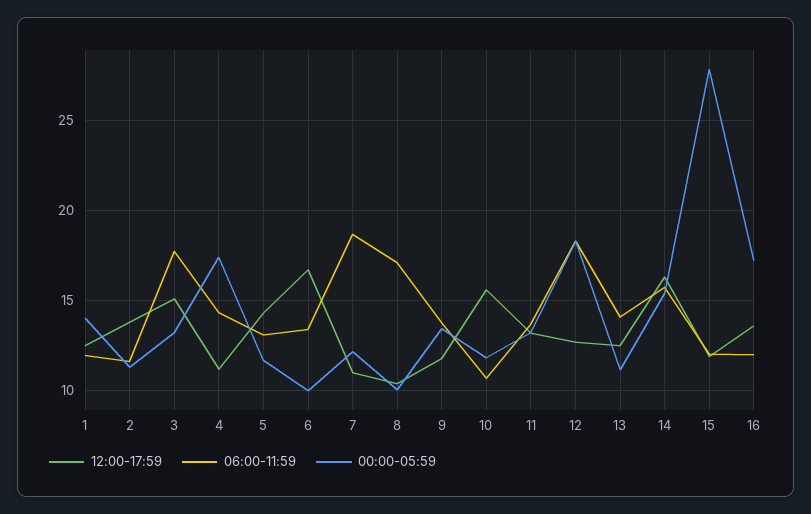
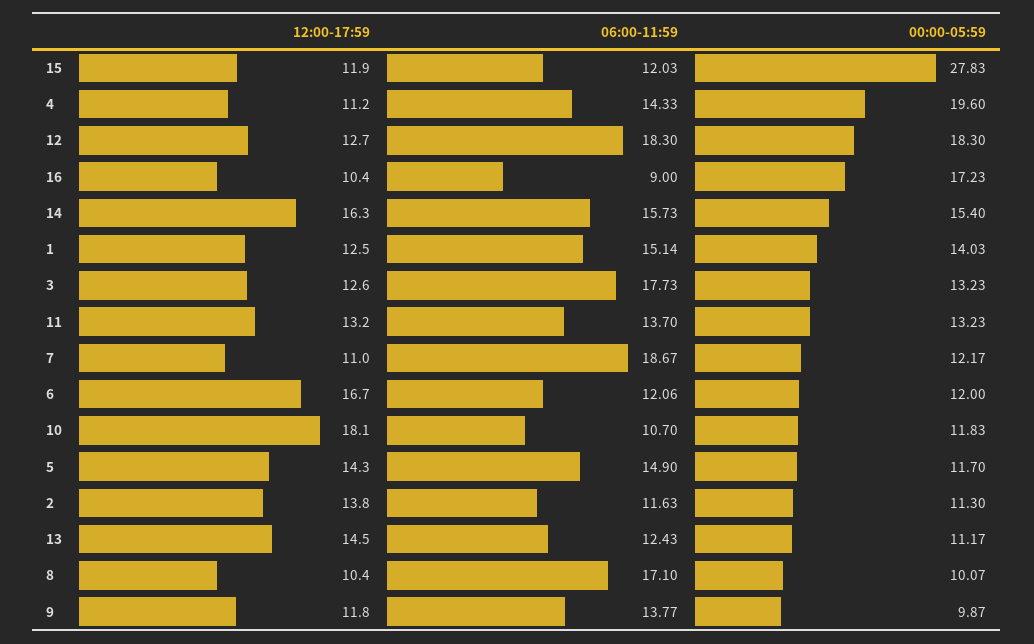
  {
    "12:00-17:59": {
      "1": 12.5,
      "2": 13.8,
-     "3": 15,
+     "3": 12.6,
      "4": 11.2,
      "5": 14.3,
      "6": 16.7,
      "7": 11,
      "8": 10.4,
      "9": 11.8,
-     "10": 15.5,
+     "10": 18.1,
      "11": 13.2,
      "12": 12.7,
-     "13": 12.5,
+     "13": 14.5,
      "14": 16.3,
      "15": 11.9,
-     "16": 13.5
+     "16": 10.4
    },
    "06:00-11:59": {
-     "1": 12,
+     "1": 15.14,
      "2": 11.63,
      "3": 17.73,
      "4": 14.33,
-     "5": 13,
+     "5": 14.9,
-     "6": 13.5,
+     "6": 12.06,
      "7": 18.67,
      "8": 17.1,
      "9": 13.77,
      "10": 10.7,
      "11": 13.7,
      "12": 18.3,
-     "13": 14,
+     "13": 12.43,
      "14": 15.73,
      "15": 12.03,
-     "16": 12
+     "16": 9
    },
    "00:00-05:59": {
      "1": 14.03,
      "2": 11.3,
      "3": 13.23,
-     "4": 17.5,
+     "4": 19.6,
      "5": 11.7,
-     "6": 10,
+     "6": 12,
      "7": 12.17,
      "8": 10.07,
-     "9": 13.5,
+     "9": 9.87,
      "10": 11.83,
      "11": 13.23,
      "12": 18.3,
      "13": 11.17,
      "14": 15.4,
      "15": 27.83,
      "16": 17.23
    }
  }

